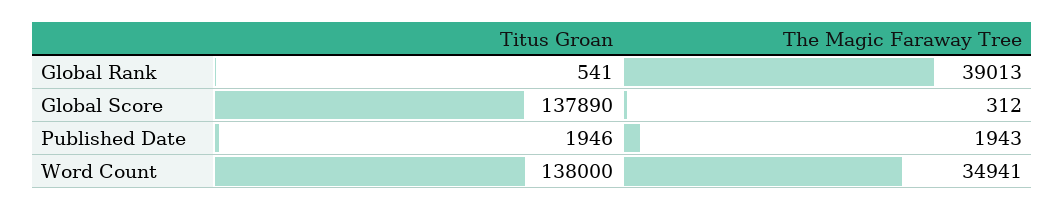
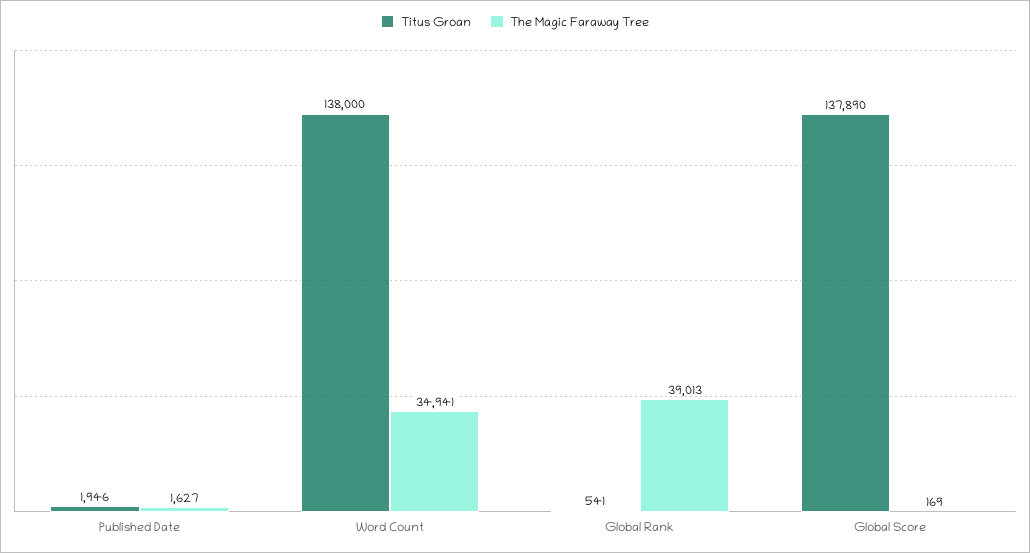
  {
    "Titus Groan": {
      "Global Rank": 541,
      "Global Score": 137890,
      "Published Date": 1946,
      "Word Count": 138000
    },
    "The Magic Faraway Tree": {
      "Global Rank": 39013,
-     "Global Score": 312,
+     "Global Score": 169,
-     "Published Date": 1943,
+     "Published Date": 1627,
      "Word Count": 34941
    }
  }

